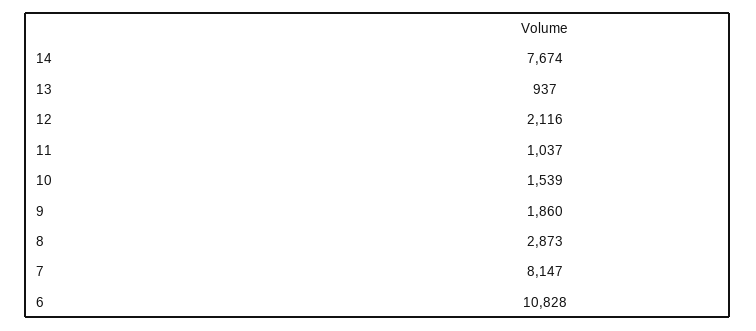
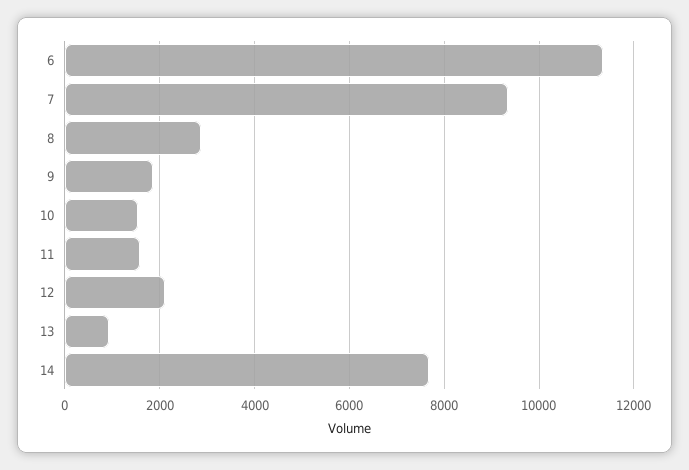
  {
    "14": 7674,
    "13": 937,
    "12": 2116,
-   "11": 1037,
+   "11": 1600,
    "10": 1539,
    "9": 1860,
    "8": 2873,
-   "7": 8147,
+   "7": 9400,
-   "6": 10828
+   "6": 11400
  }

